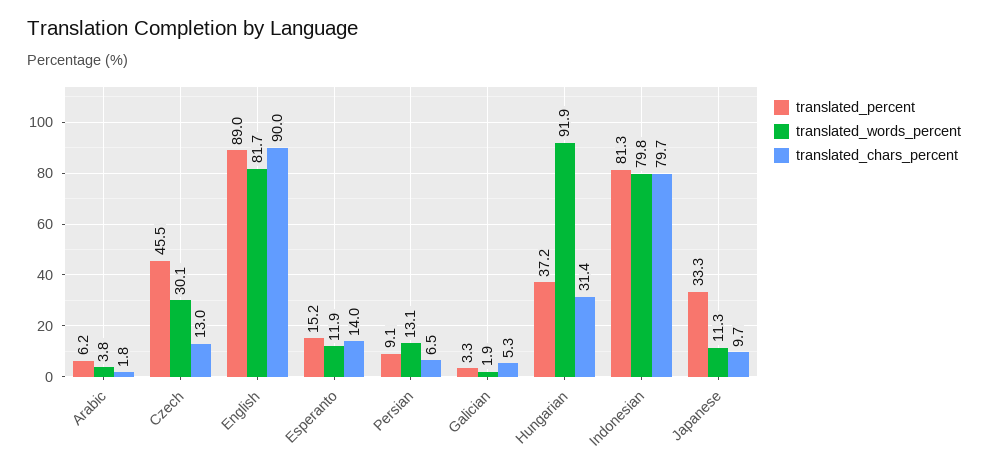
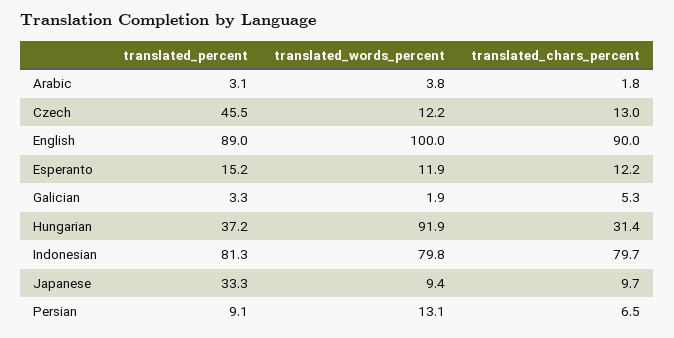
  {
    "translated_percent": {
-     "Arabic": 6.2,
+     "Arabic": 3.1,
      "Czech": 45.5,
      "English": 89,
      "Esperanto": 15.2,
      "Persian": 9.1,
      "Galician": 3.3,
      "Hungarian": 37.2,
      "Indonesian": 81.3,
      "Japanese": 33.3
    },
    "translated_words_percent": {
      "Arabic": 3.8,
-     "Czech": 30.1,
+     "Czech": 12.2,
-     "English": 81.7,
+     "English": 100,
      "Esperanto": 11.9,
      "Persian": 13.1,
      "Galician": 1.9,
      "Hungarian": 91.9,
      "Indonesian": 79.8,
-     "Japanese": 11.3
+     "Japanese": 9.4
    },
    "translated_chars_percent": {
      "Arabic": 1.8,
      "Czech": 13,
      "English": 90,
-     "Esperanto": 14,
+     "Esperanto": 12.2,
      "Persian": 6.5,
      "Galician": 5.3,
      "Hungarian": 31.4,
      "Indonesian": 79.7,
      "Japanese": 9.7
    }
  }

